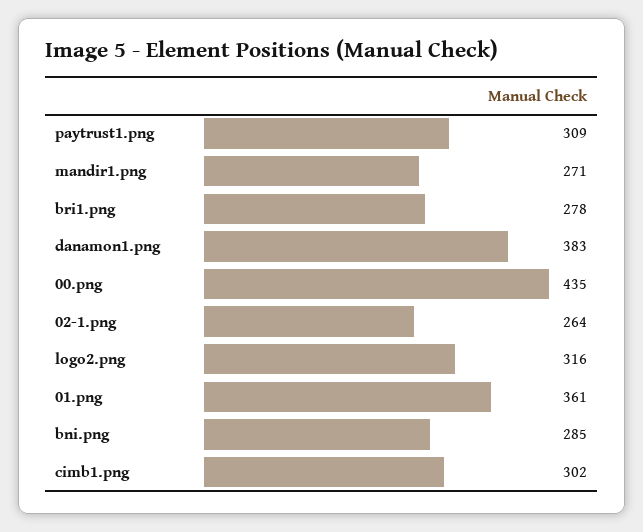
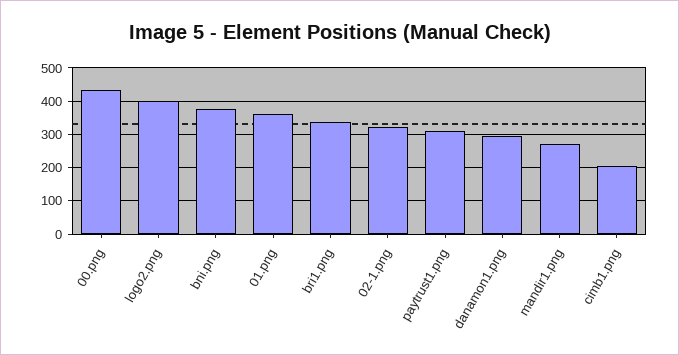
  {
    "paytrust1.png": 309,
    "mandir1.png": 271,
-   "bri1.png": 278,
+   "bri1.png": 340,
-   "danamon1.png": 383,
+   "danamon1.png": 300,
    "00.png": 435,
-   "02-1.png": 264,
+   "02-1.png": 320,
-   "logo2.png": 316,
+   "logo2.png": 400,
    "01.png": 361,
-   "bni.png": 285,
+   "bni.png": 380,
-   "cimb1.png": 302
+   "cimb1.png": 200
  }

